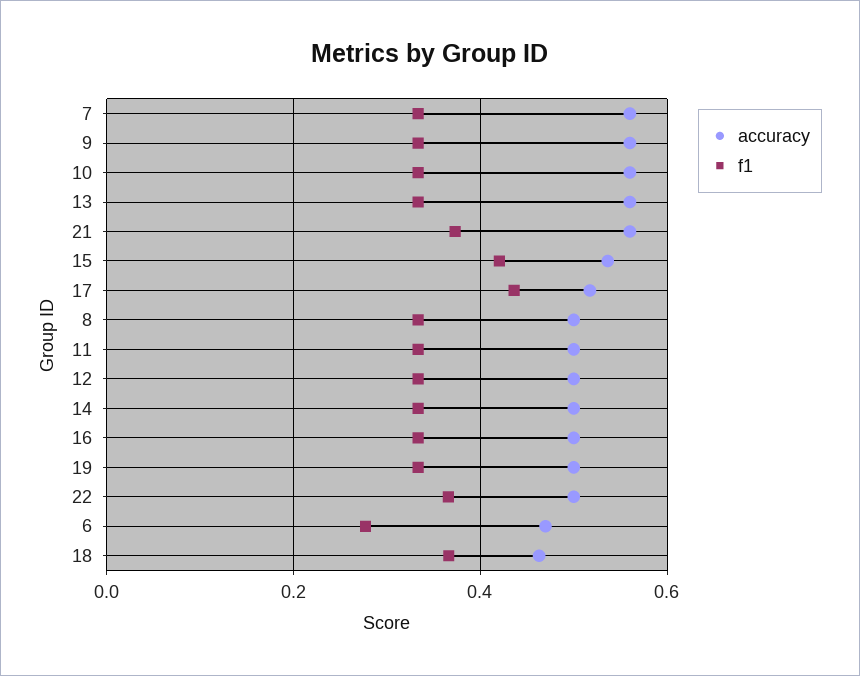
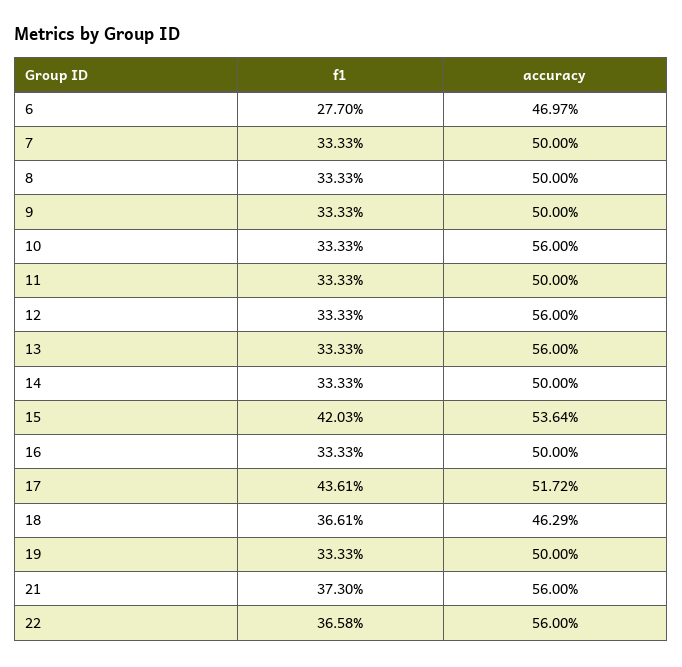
  {
    "accuracy": {
-     "7": 0.56,
+     "7": 0.5,
-     "9": 0.56,
+     "9": 0.5,
      "10": 0.56,
      "13": 0.56,
      "21": 0.56,
      "15": 0.5364,
      "17": 0.5172,
      "8": 0.5,
      "11": 0.5,
-     "12": 0.5,
+     "12": 0.56,
      "14": 0.5,
      "16": 0.5,
      "19": 0.5,
-     "22": 0.5,
+     "22": 0.56,
      "6": 0.4697,
      "18": 0.4629
    },
    "f1": {
      "7": 0.3333,
      "9": 0.3333,
      "10": 0.3333,
      "13": 0.3333,
      "21": 0.373,
      "15": 0.4203,
      "17": 0.4361,
      "8": 0.3333,
      "11": 0.3333,
      "12": 0.3333,
      "14": 0.3333,
      "16": 0.3333,
      "19": 0.3333,
      "22": 0.3658,
      "6": 0.277,
      "18": 0.3661
    }
  }

